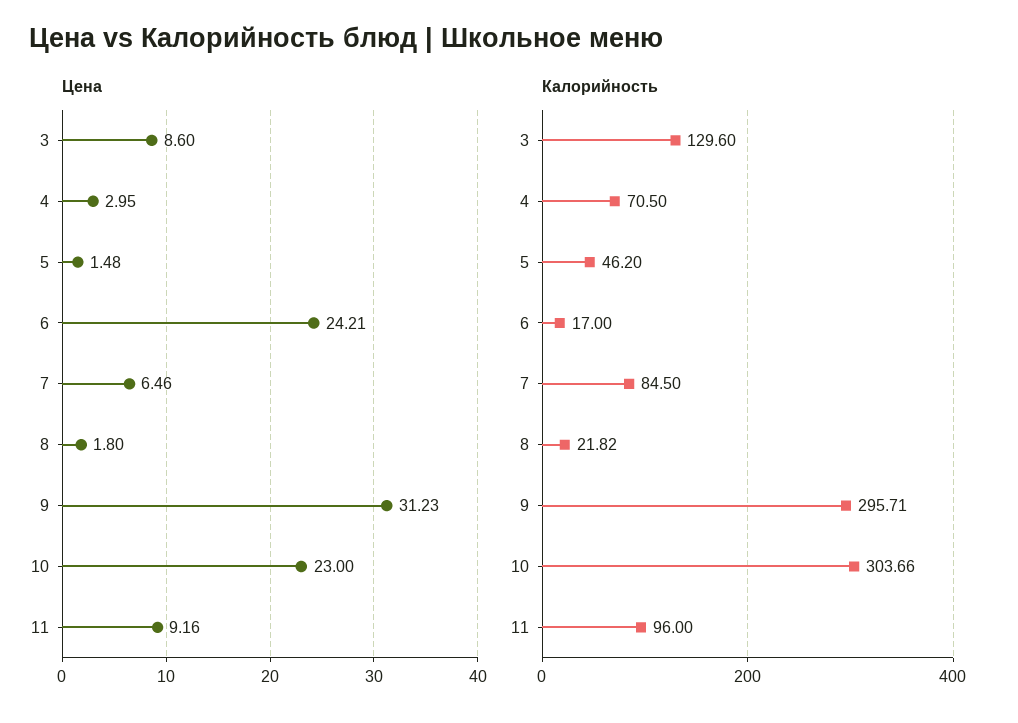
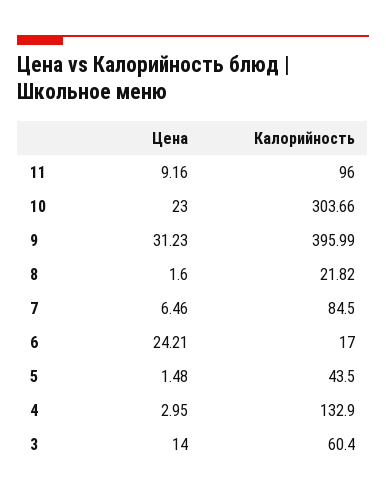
  {
    "Цена": {
-     "3": 8.6,
+     "3": 14,
      "4": 2.95,
      "5": 1.48,
      "6": 24.21,
      "7": 6.46,
-     "8": 1.8,
+     "8": 1.6,
      "9": 31.23,
      "10": 23,
      "11": 9.16
    },
    "Калорийность": {
-     "3": 129.6,
+     "3": 60.4,
-     "4": 70.5,
+     "4": 132.9,
-     "5": 46.2,
+     "5": 43.5,
      "6": 17,
      "7": 84.5,
      "8": 21.82,
-     "9": 295.71,
+     "9": 395.99,
      "10": 303.66,
      "11": 96
    }
  }

